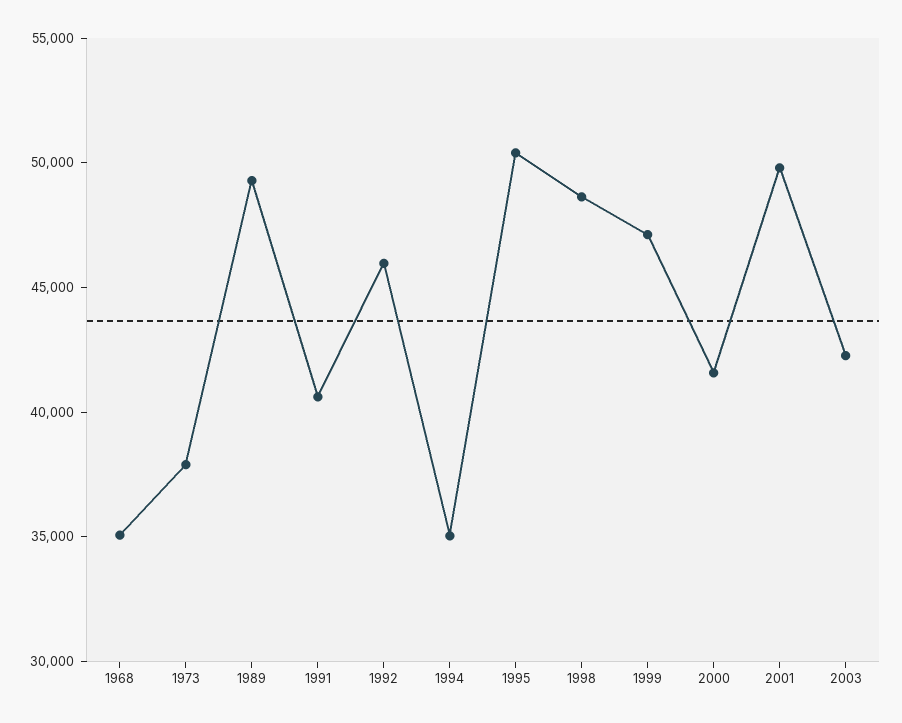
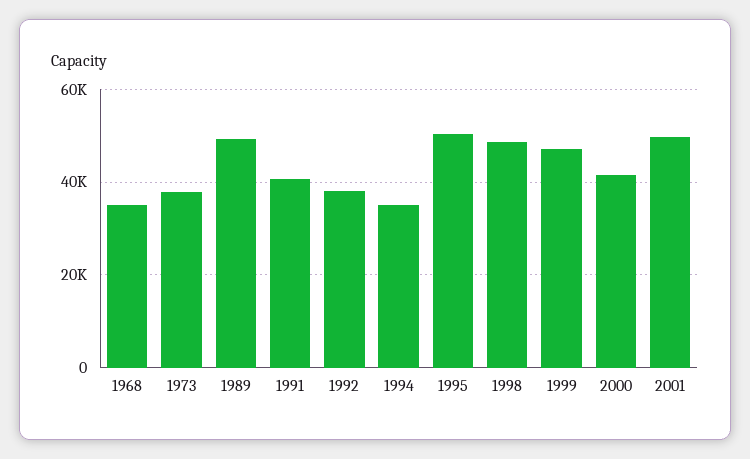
  {
    "1968": 35000,
    "1973": 38000,
    "1989": 49000,
    "1991": 41000,
-   "1992": 46000,
+   "1992": 38000,
    "1994": 35000,
    "1995": 50000,
    "1998": 49000,
    "1999": 47000,
    "2000": 42000,
-   "2001": 50000,
+   "2001": 50000
-   "2003": 42000
  }

